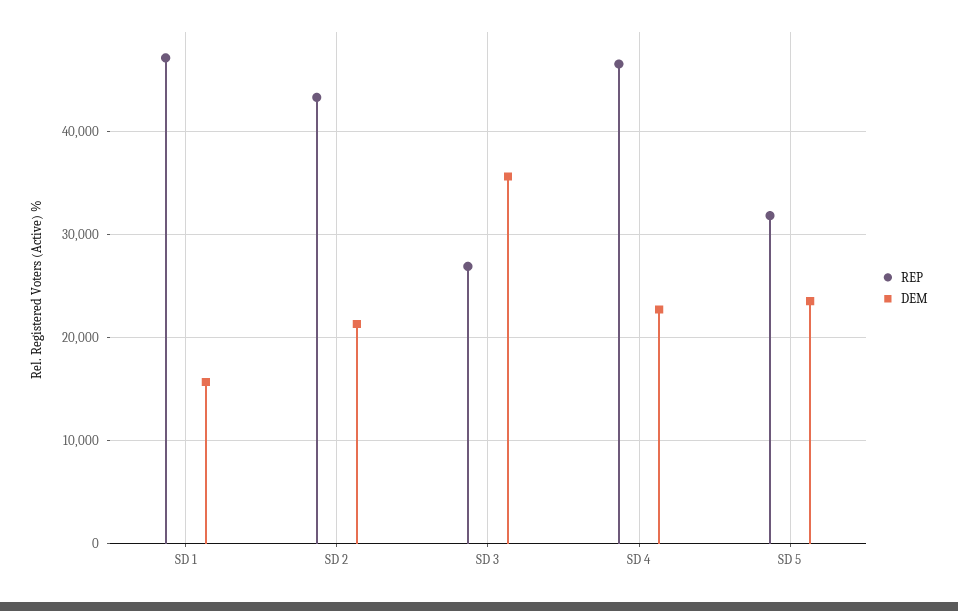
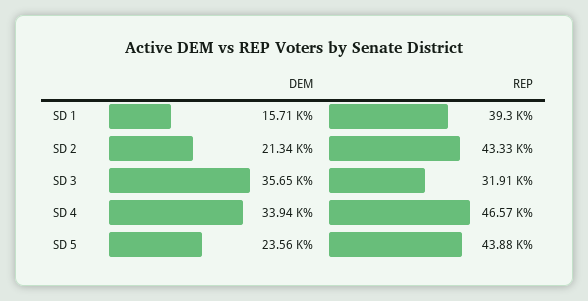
  {
    "REP": {
-     "SD 1": 47000,
+     "SD 1": 39300,
      "SD 2": 43330,
-     "SD 3": 27000,
+     "SD 3": 31910,
      "SD 4": 46570,
-     "SD 5": 32000
+     "SD 5": 43880
    },
    "DEM": {
      "SD 1": 15710,
      "SD 2": 21340,
      "SD 3": 35650,
-     "SD 4": 23000,
+     "SD 4": 33940,
      "SD 5": 23560
    }
  }

